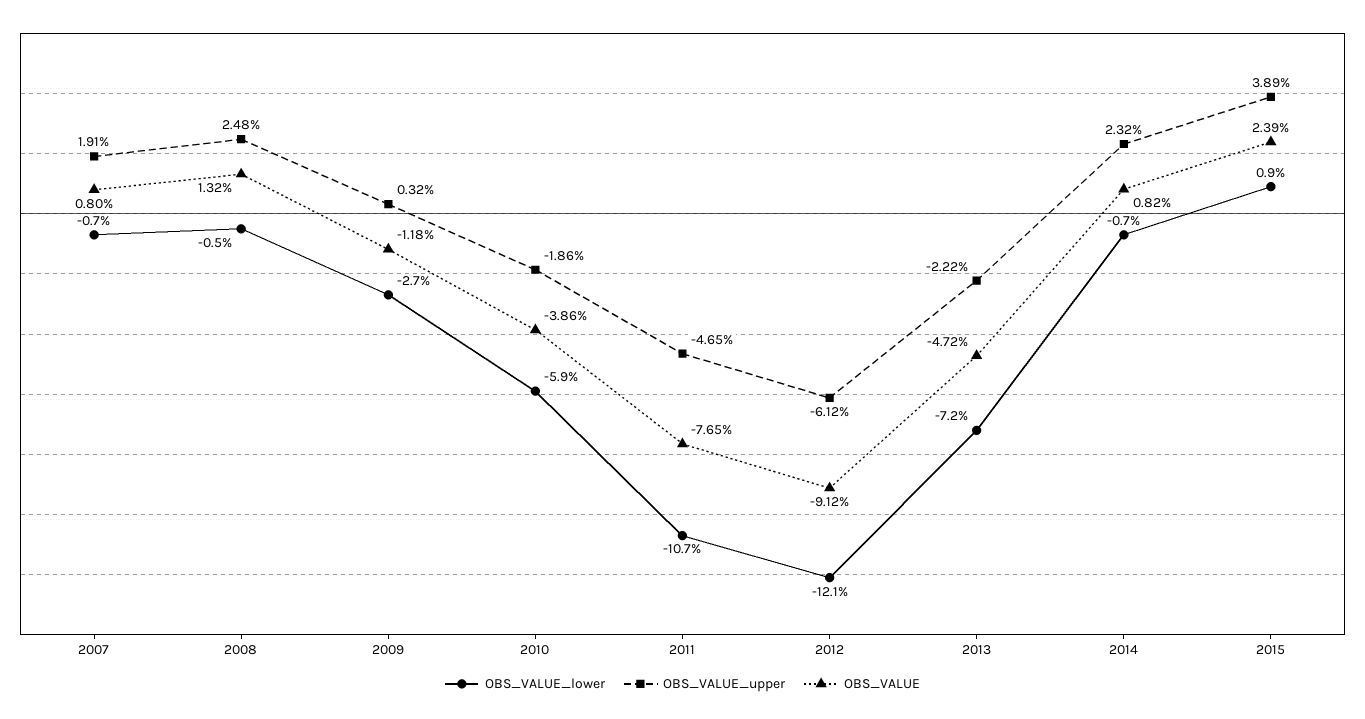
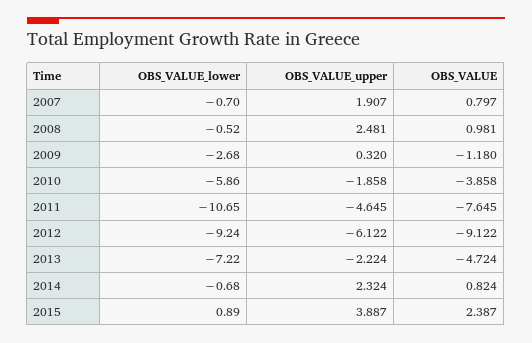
  {
    "OBS_VALUE_lower": {
      "2007": -0.7,
      "2008": -0.52,
      "2009": -2.68,
      "2010": -5.86,
      "2011": -10.65,
-     "2012": -12.1,
+     "2012": -9.24,
      "2013": -7.22,
      "2014": -0.68,
      "2015": 0.89
    },
    "OBS_VALUE_upper": {
      "2007": 1.907,
      "2008": 2.481,
      "2009": 0.32,
      "2010": -1.858,
      "2011": -4.645,
      "2012": -6.122,
      "2013": -2.224,
      "2014": 2.324,
      "2015": 3.887
    },
    "OBS_VALUE": {
      "2007": 0.797,
-     "2008": 1.32,
+     "2008": 0.981,
      "2009": -1.18,
      "2010": -3.858,
      "2011": -7.645,
      "2012": -9.122,
      "2013": -4.724,
      "2014": 0.824,
      "2015": 2.387
    }
  }

